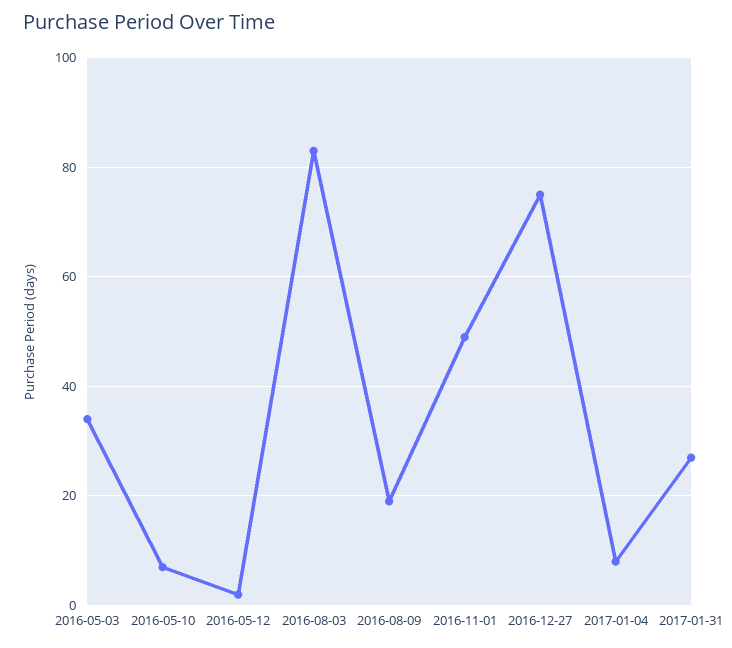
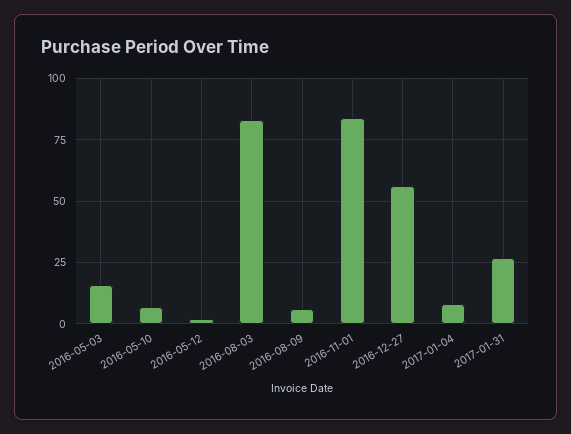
  {
-   "2016-05-03": 35,
+   "2016-05-03": 15,
    "2016-05-10": 5,
    "2016-05-12": 0,
    "2016-08-03": 85,
-   "2016-08-09": 20,
+   "2016-08-09": 5,
-   "2016-11-01": 50,
+   "2016-11-01": 85,
-   "2016-12-27": 75,
+   "2016-12-27": 55,
    "2017-01-04": 10,
    "2017-01-31": 25
  }

